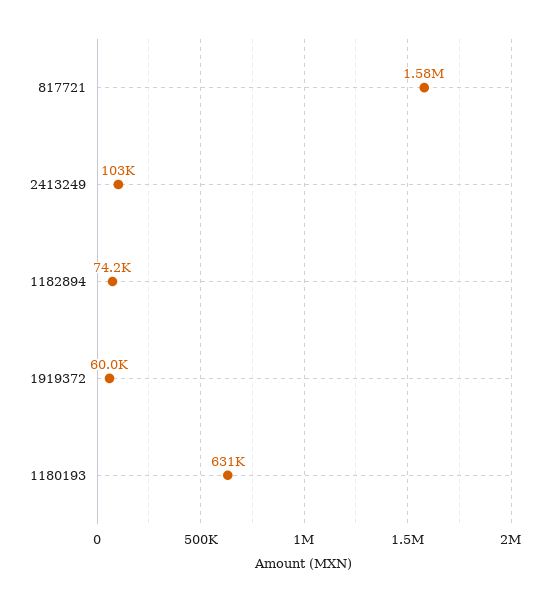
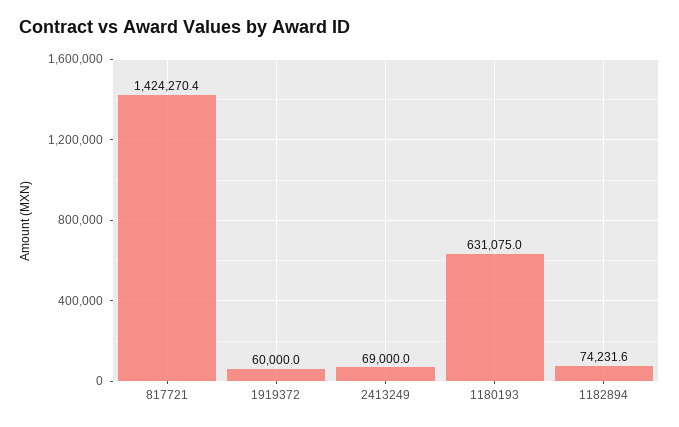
  {
-   "817721": 1580000,
+   "817721": 1424270.4,
-   "2413249": 103000,
+   "2413249": 69000,
    "1182894": 74231.6,
    "1919372": 60000,
    "1180193": 631075
  }

